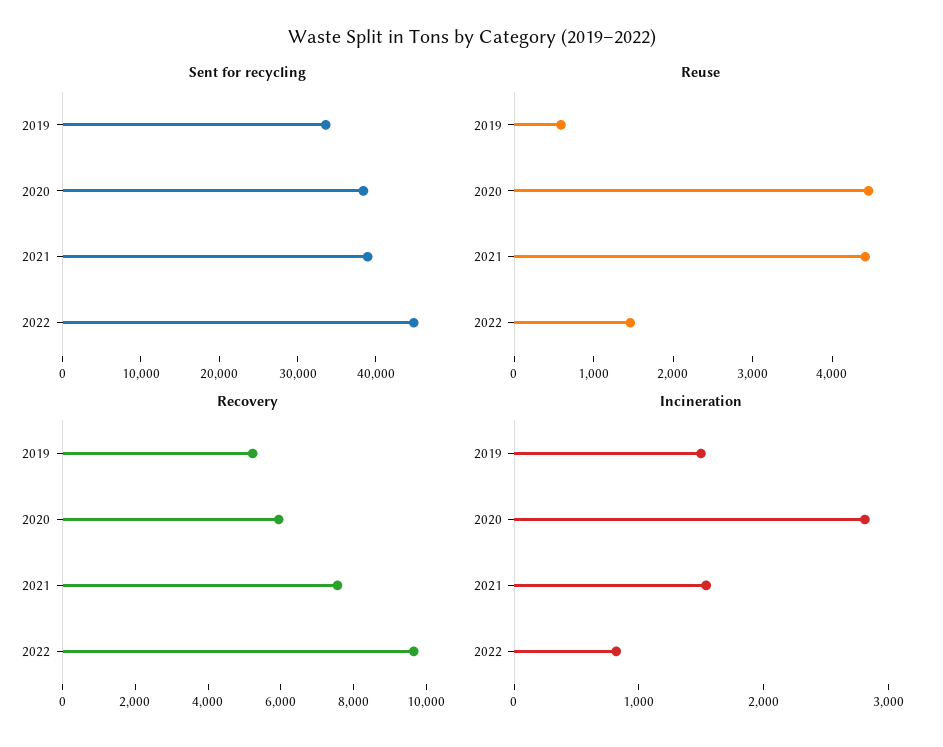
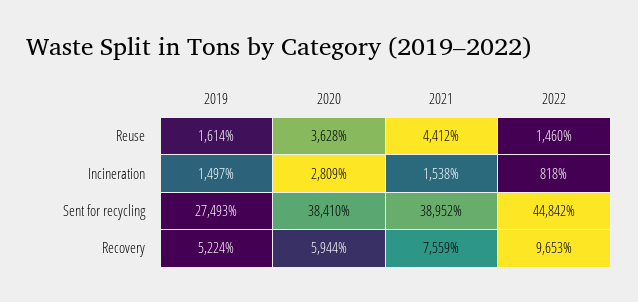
  {
    "Sent for recycling": {
-     "2019": 34000,
+     "2019": 27493,
      "2020": 38410,
      "2021": 38952,
      "2022": 44842
    },
    "Reuse": {
-     "2019": 600,
+     "2019": 1614,
-     "2020": 4400,
+     "2020": 3628,
      "2021": 4412,
      "2022": 1460
    },
    "Recovery": {
      "2019": 5224,
      "2020": 5944,
      "2021": 7559,
      "2022": 9653
    },
    "Incineration": {
      "2019": 1497,
      "2020": 2809,
      "2021": 1538,
      "2022": 818
    }
  }

